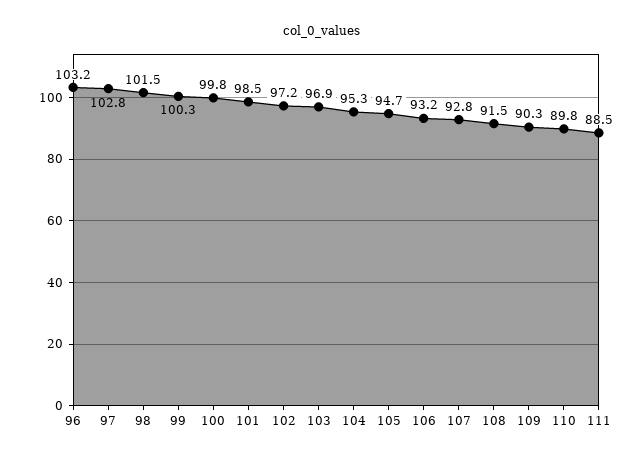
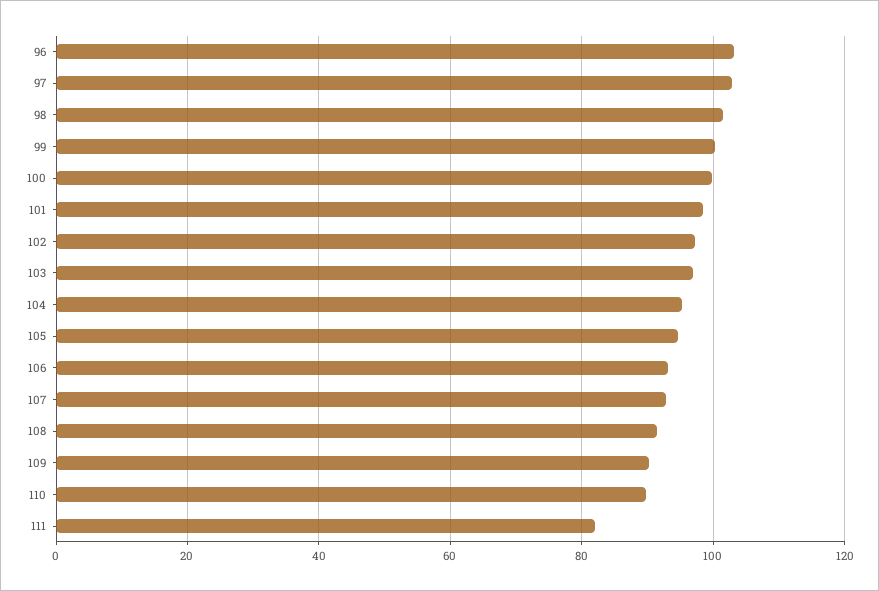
  {
    "96": 103.2,
    "97": 102.8,
    "98": 101.5,
    "99": 100.3,
    "100": 99.8,
    "101": 98.5,
    "102": 97.2,
    "103": 96.9,
    "104": 95.3,
    "105": 94.7,
    "106": 93.2,
    "107": 92.8,
    "108": 91.5,
    "109": 90.3,
    "110": 89.8,
-   "111": 88.5
+   "111": 82
  }

